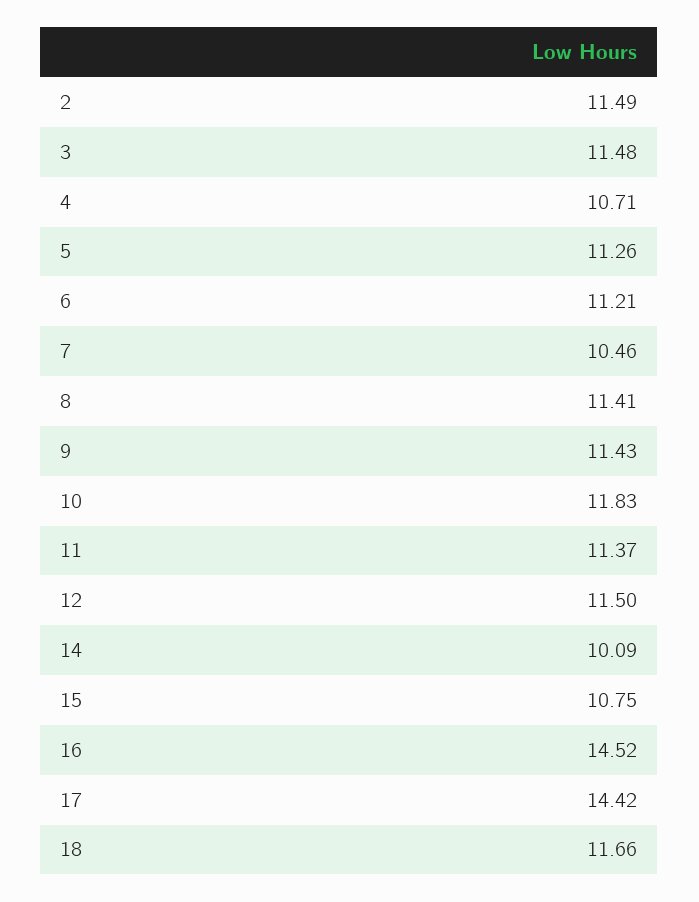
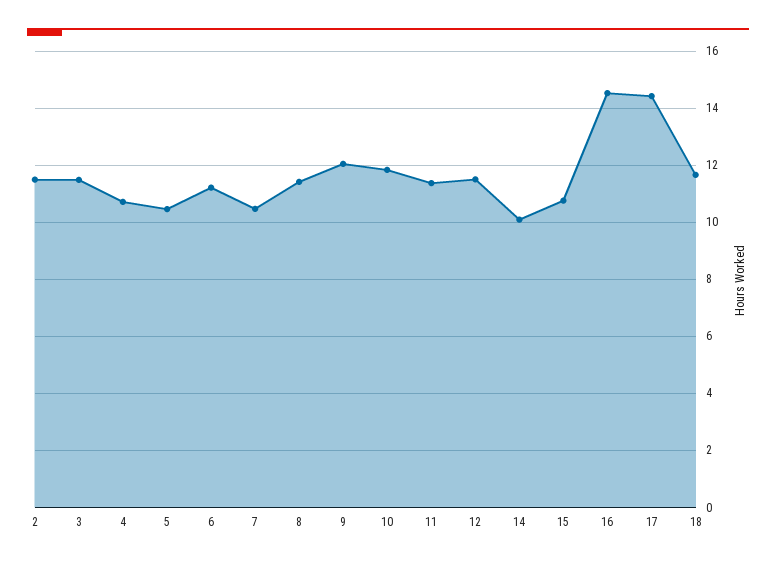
  {
    "2": 11.49,
    "3": 11.48,
    "4": 10.71,
-   "5": 11.26,
+   "5": 10.5,
    "6": 11.21,
    "7": 10.46,
    "8": 11.41,
-   "9": 11.43,
+   "9": 12,
    "10": 11.83,
    "11": 11.37,
    "12": 11.5,
    "14": 10.09,
    "15": 10.75,
    "16": 14.52,
    "17": 14.42,
    "18": 11.66
  }

